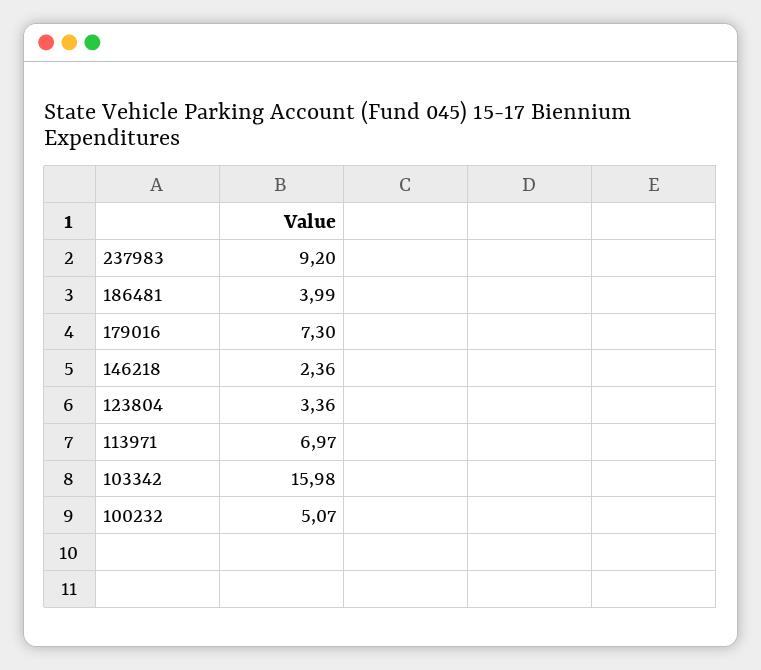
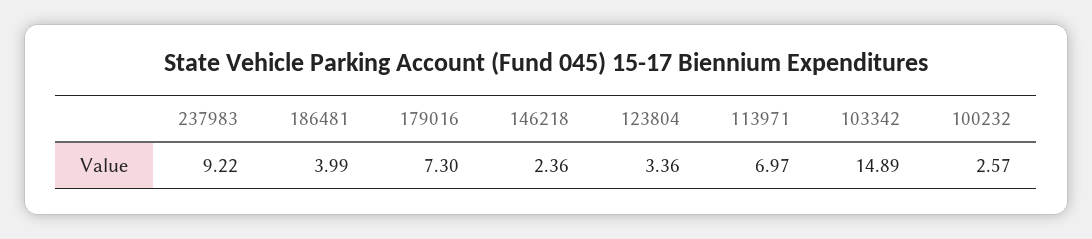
  {
-   "237983": 9.2,
+   "237983": 9.22,
    "186481": 3.99,
    "179016": 7.3,
    "146218": 2.36,
    "123804": 3.36,
    "113971": 6.97,
-   "103342": 15.98,
+   "103342": 14.89,
-   "100232": 5.07
+   "100232": 2.57
  }

